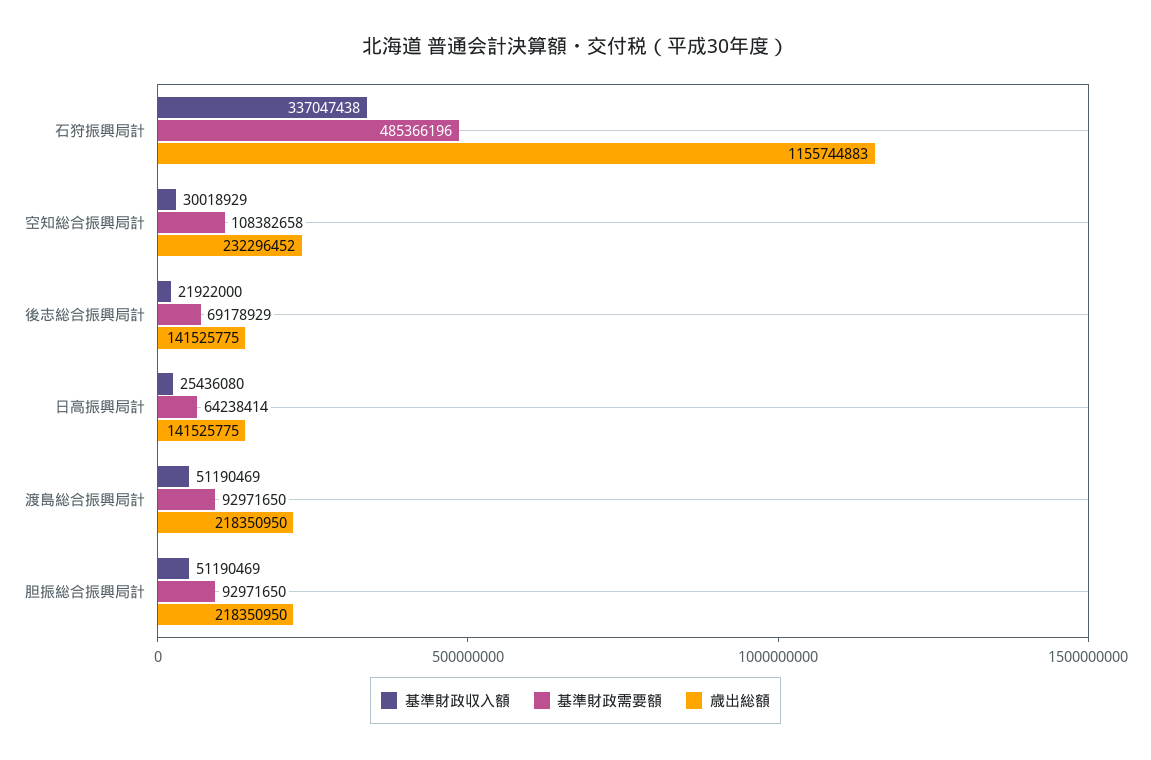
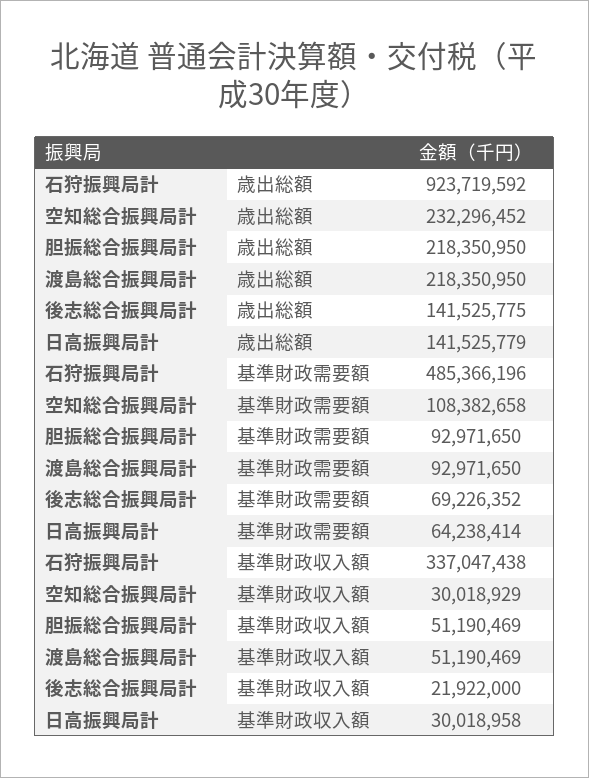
  {
    "基準財政収入額": {
      "石狩振興局計": 337047438,
      "空知総合振興局計": 30018929,
      "後志総合振興局計": 21922000,
-     "日高振興局計": 25436080,
+     "日高振興局計": 30018958,
      "渡島総合振興局計": 51190469,
      "胆振総合振興局計": 51190469
    },
    "基準財政需要額": {
      "石狩振興局計": 485366196,
      "空知総合振興局計": 108382658,
-     "後志総合振興局計": 69178929,
+     "後志総合振興局計": 69226352,
      "日高振興局計": 64238414,
      "渡島総合振興局計": 92971650,
      "胆振総合振興局計": 92971650
    },
    "歳出総額": {
-     "石狩振興局計": 1155744883,
+     "石狩振興局計": 923719592,
      "空知総合振興局計": 232296452,
      "後志総合振興局計": 141525775,
-     "日高振興局計": 141525775,
+     "日高振興局計": 141525779,
      "渡島総合振興局計": 218350950,
      "胆振総合振興局計": 218350950
    }
  }

